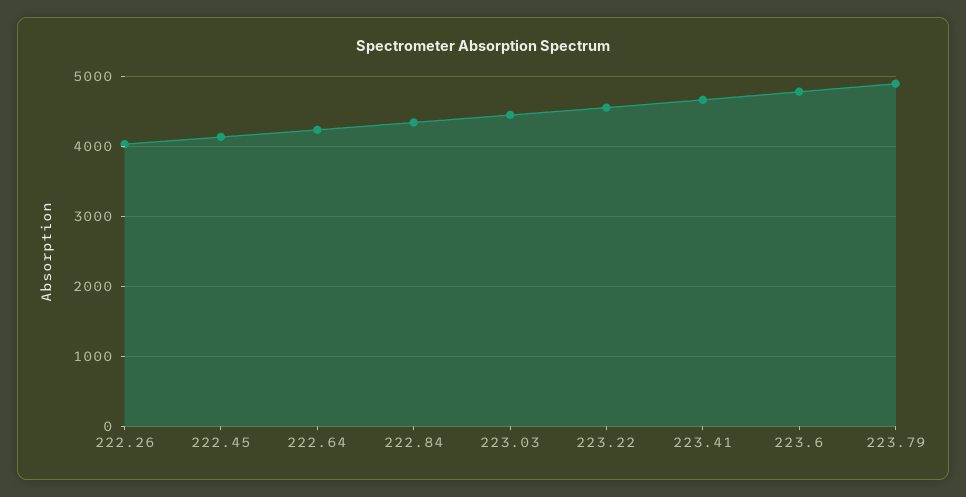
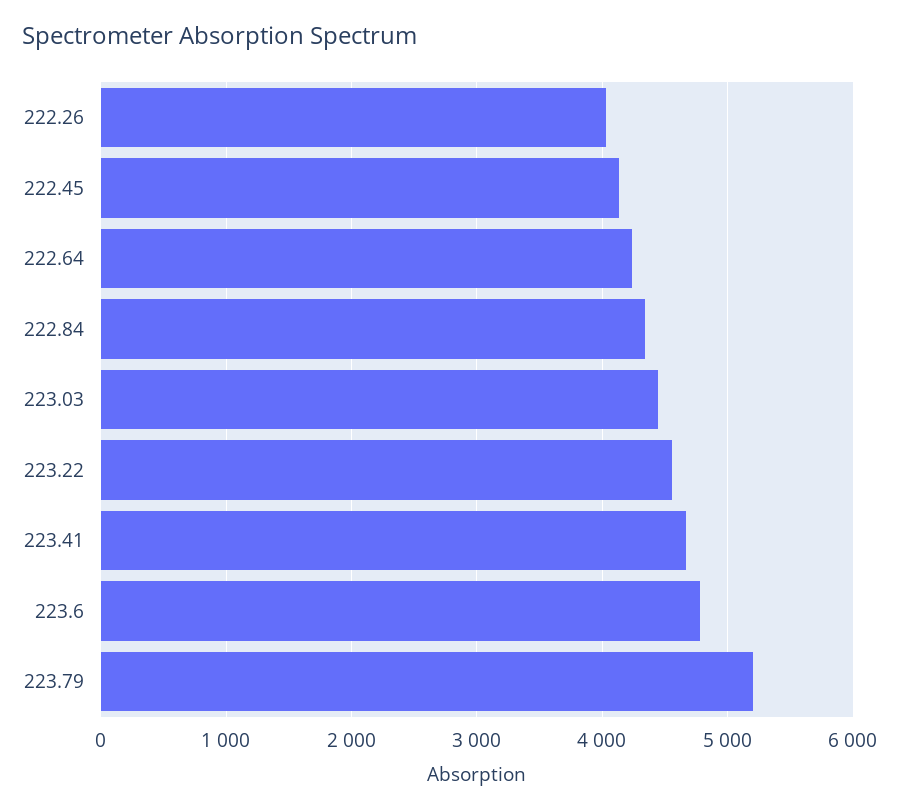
  {
    "222.26": 4000,
    "222.45": 4100,
    "222.64": 4200,
    "222.84": 4300,
    "223.03": 4400,
    "223.22": 4600,
    "223.41": 4700,
    "223.6": 4800,
-   "223.79": 4900
+   "223.79": 5200
  }

